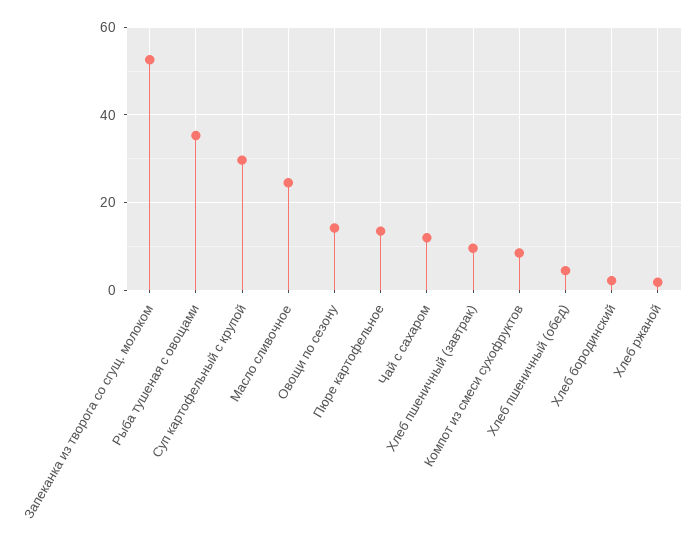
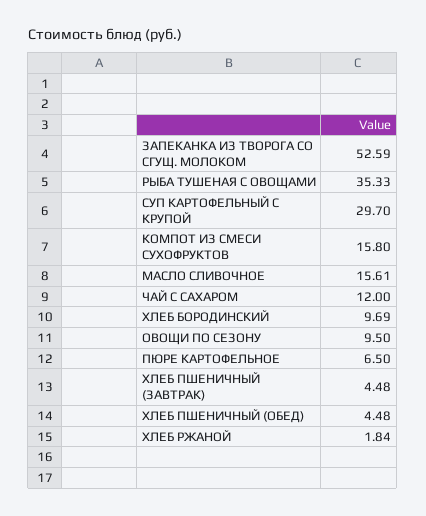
  {
    "Запеканка из творога со сгущ. молоком": 52.59,
    "Рыба тушеная с овощами": 35.33,
    "Суп картофельный с крупой": 29.7,
-   "Масло сливочное": 24,
+   "Масло сливочное": 15.61,
-   "Овощи по сезону": 14,
+   "Овощи по сезону": 9.5,
-   "Пюре картофельное": 14,
+   "Пюре картофельное": 6.5,
    "Чай с сахаром": 12,
-   "Хлеб пшеничный (завтрак)": 10,
+   "Хлеб пшеничный (завтрак)": 4.48,
-   "Компот из смеси сухофруктов": 8,
+   "Компот из смеси сухофруктов": 15.8,
    "Хлеб пшеничный (обед)": 4.48,
-   "Хлеб бородинский": 2,
+   "Хлеб бородинский": 9.69,
    "Хлеб ржаной": 1.84
  }

